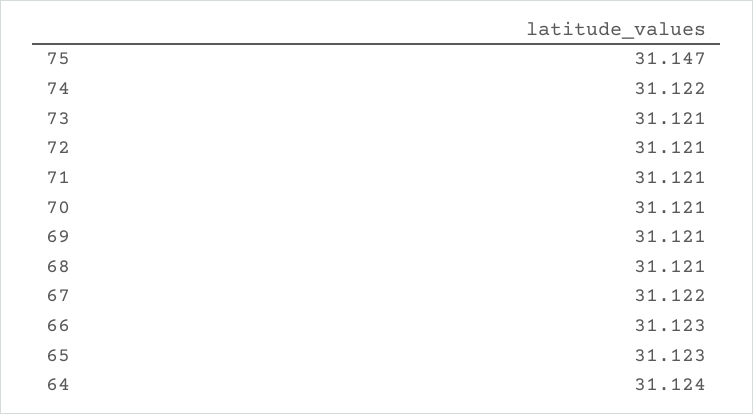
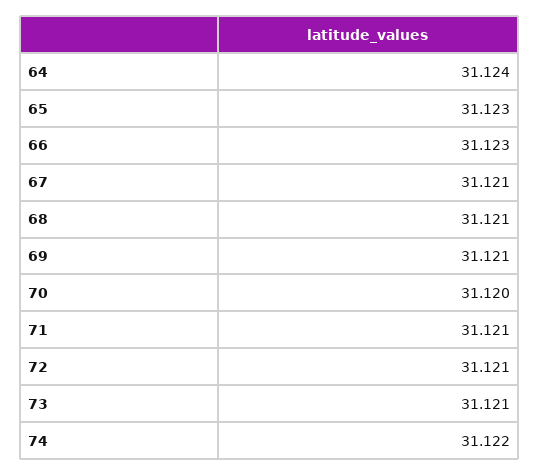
  {
-   "75": 31.147,
    "74": 31.122,
    "73": 31.121,
    "72": 31.121,
    "71": 31.121,
-   "70": 31.121,
+   "70": 31.12,
    "69": 31.121,
    "68": 31.121,
-   "67": 31.122,
+   "67": 31.121,
    "66": 31.123,
    "65": 31.123,
    "64": 31.124
  }

